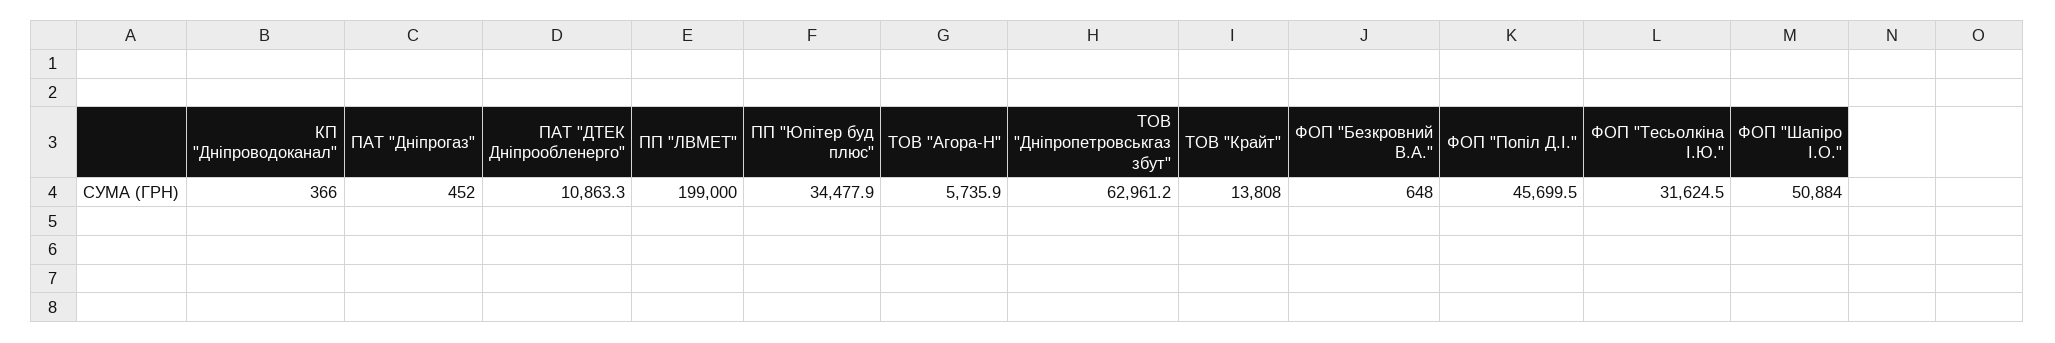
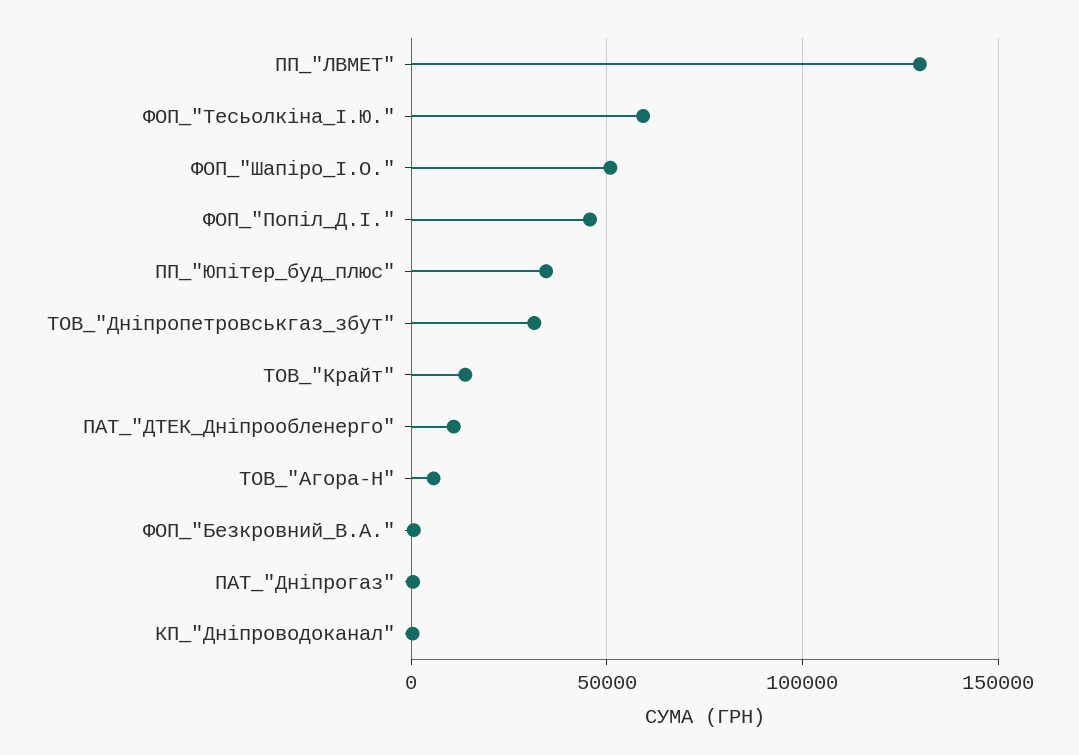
  {
    "КП \"Дніпроводоканал\"": 366,
    "ПАТ \"Дніпрогаз\"": 452,
    "ПАТ \"ДТЕК Дніпрообленерго\"": 10863.3,
-   "ПП \"ЛВМЕТ\"": 199000,
+   "ПП \"ЛВМЕТ\"": 130000,
    "ПП \"Юпітер буд плюс\"": 34477.9,
    "ТОВ \"Агора-Н\"": 5735.9,
-   "ТОВ \"Дніпропетровськгаз збут\"": 62961.2,
+   "ТОВ \"Дніпропетровськгаз збут\"": 30000,
    "ТОВ \"Крайт\"": 13808,
    "ФОП \"Безкровний В.А.\"": 648,
    "ФОП \"Попіл Д.І.\"": 45699.5,
-   "ФОП \"Тесьолкіна І.Ю.\"": 31624.5,
+   "ФОП \"Тесьолкіна І.Ю.\"": 60000,
    "ФОП \"Шапіро І.О.\"": 50884
  }

